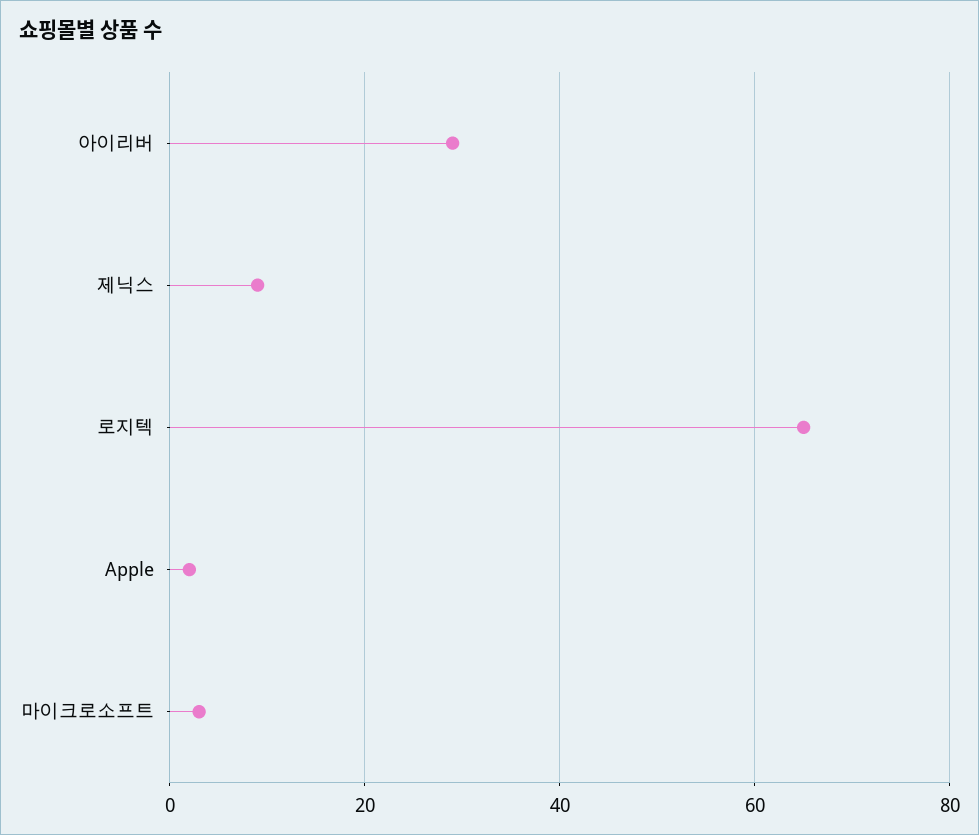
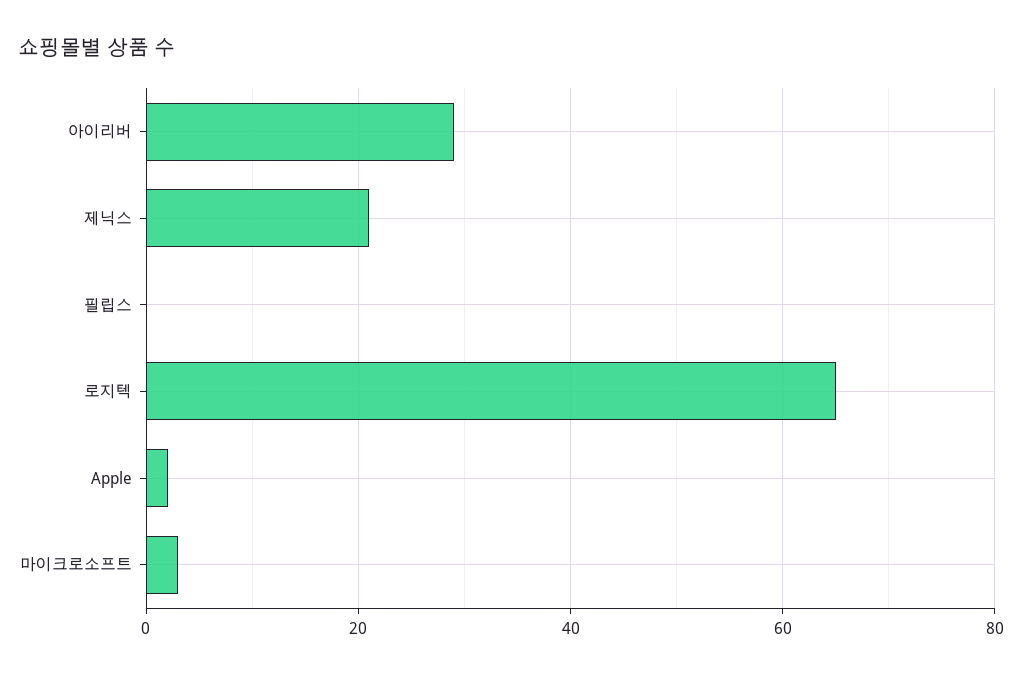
  {
    "아이리버": 30,
-   "제닉스": 10,
+   "제닉스": 20,
    "로지텍": 65,
    "Apple": 0,
-   "마이크로소프트": 5
+   "마이크로소프트": 5,
+   "필립스": 0
  }

